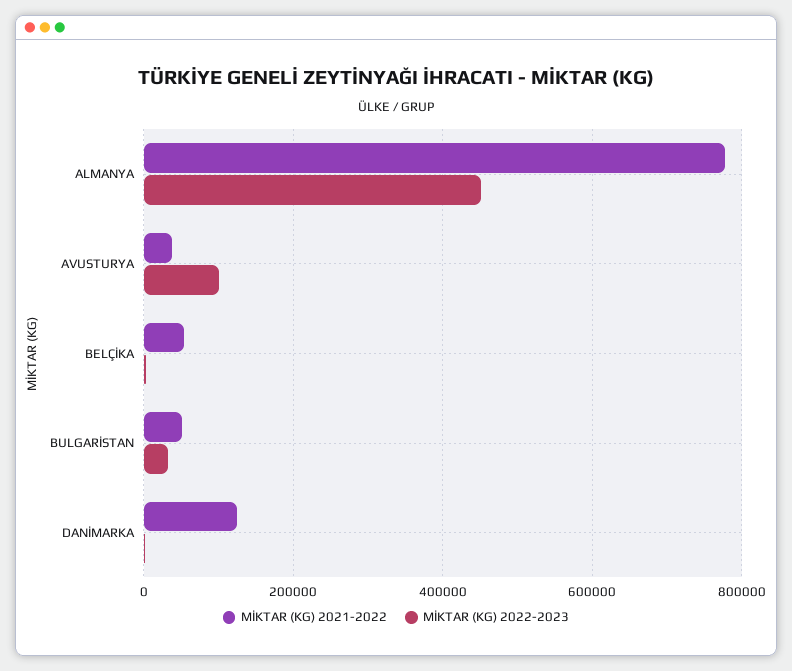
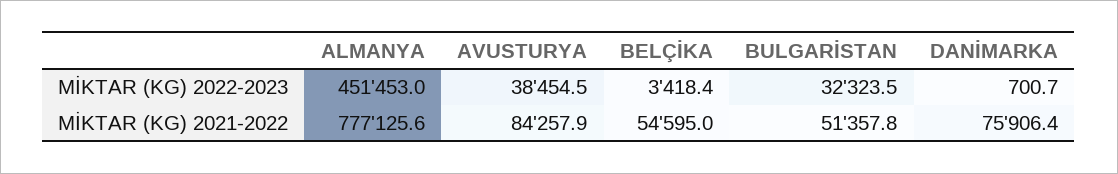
  {
    "MİKTAR (KG) 2021-2022": {
      "ALMANYA": 777125.6,
-     "AVUSTURYA": 40000,
+     "AVUSTURYA": 84257.9,
      "BELÇİKA": 54595,
      "BULGARİSTAN": 51357.8,
-     "DANİMARKA": 120000
+     "DANİMARKA": 75906.4
    },
    "MİKTAR (KG) 2022-2023": {
      "ALMANYA": 451453,
-     "AVUSTURYA": 100000,
+     "AVUSTURYA": 38454.5,
      "BELÇİKA": 3418.4,
      "BULGARİSTAN": 32323.5,
      "DANİMARKA": 700.7
    }
  }

